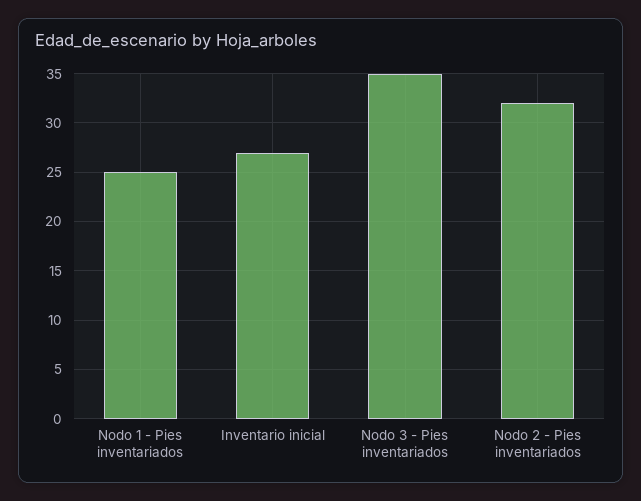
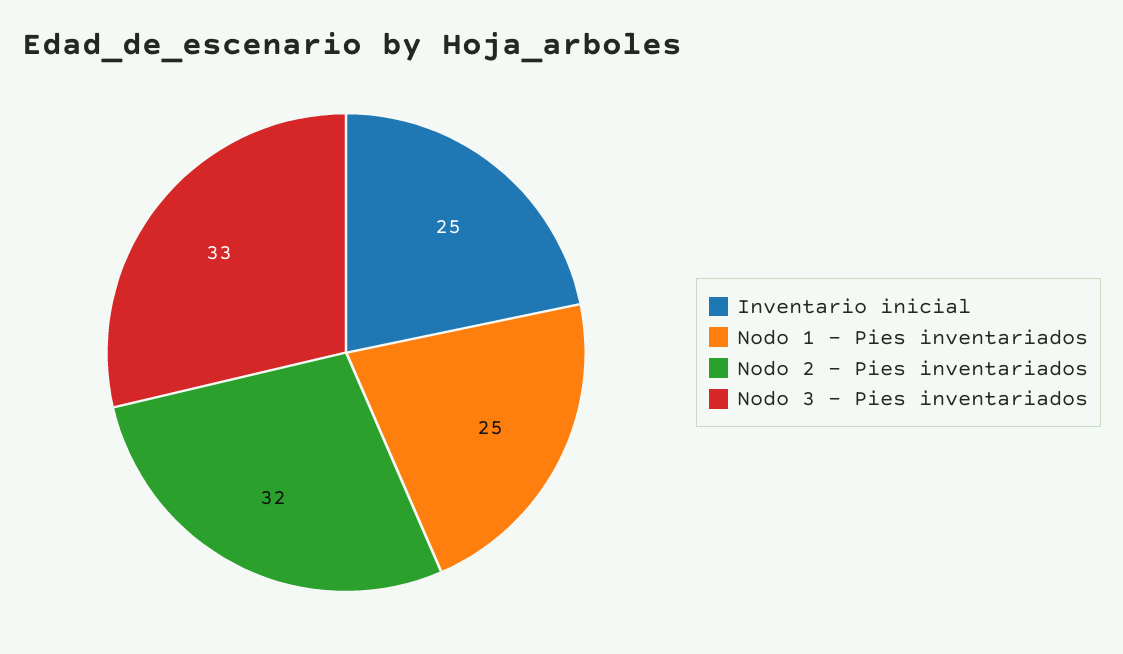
  {
    "Nodo 1 - Pies inventariados": 25,
-   "Inventario inicial": 27,
+   "Inventario inicial": 25,
-   "Nodo 3 - Pies inventariados": 35,
+   "Nodo 3 - Pies inventariados": 33,
    "Nodo 2 - Pies inventariados": 32
  }

